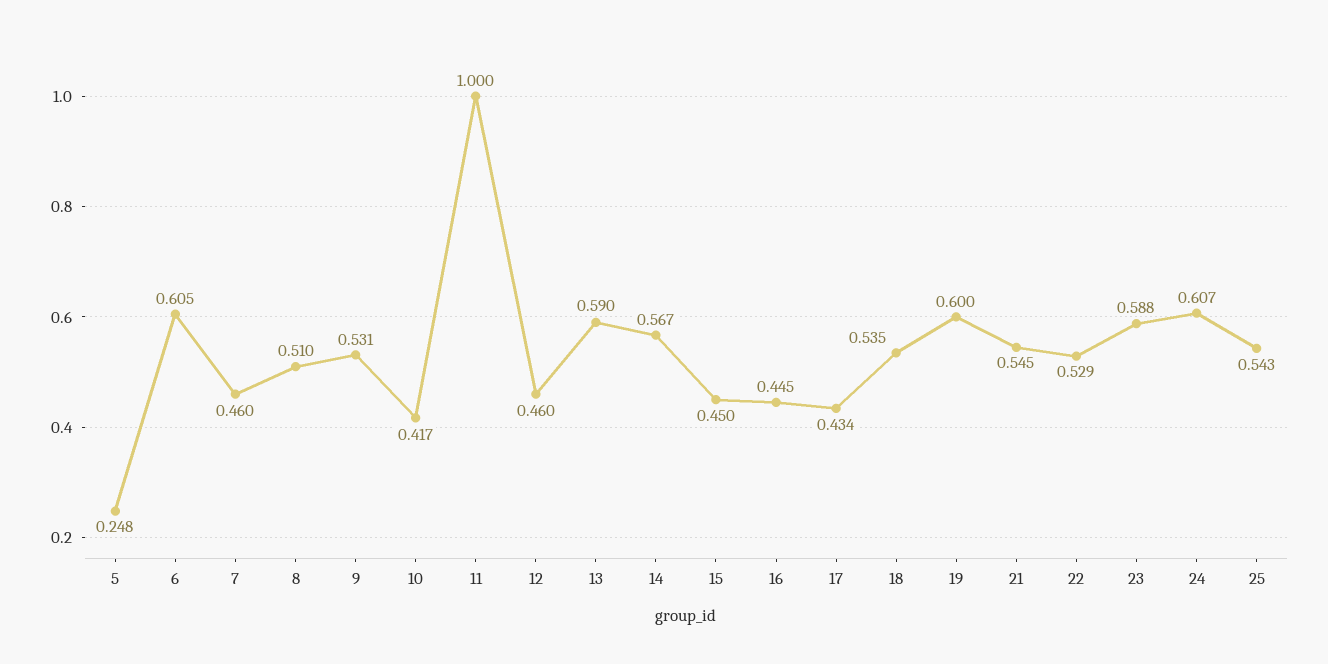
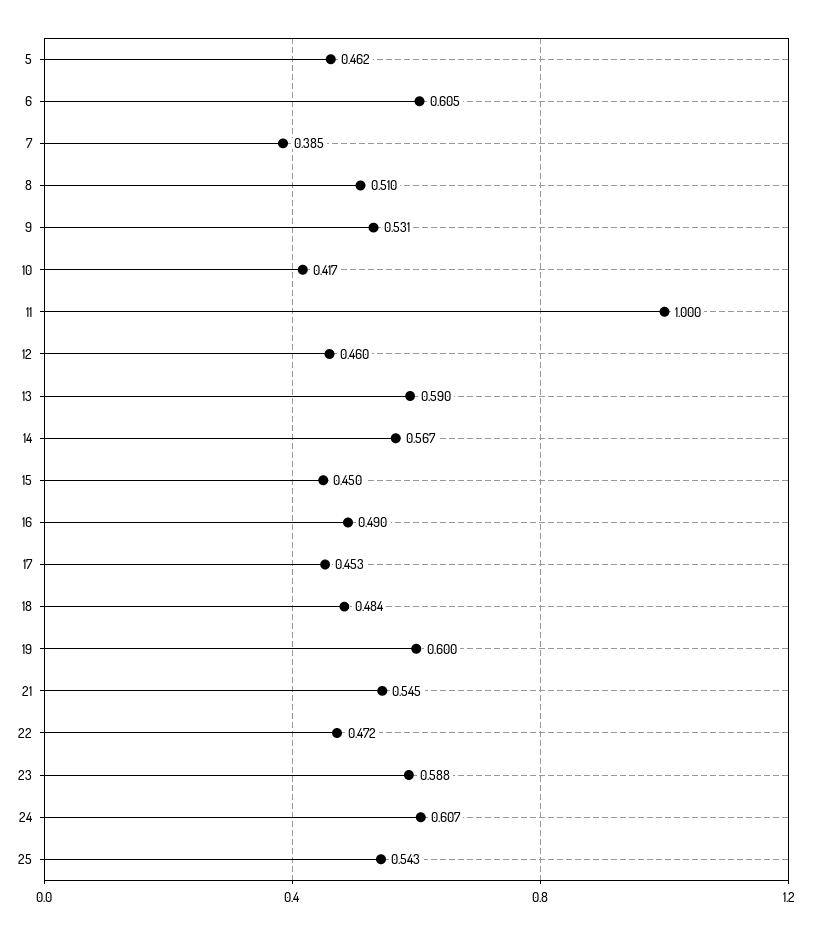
  {
-   "5": 0.248,
+   "5": 0.462,
    "6": 0.605,
-   "7": 0.46,
+   "7": 0.385,
    "8": 0.51,
    "9": 0.531,
    "10": 0.417,
    "11": 1,
    "12": 0.46,
    "13": 0.59,
    "14": 0.567,
    "15": 0.45,
-   "16": 0.445,
+   "16": 0.49,
-   "17": 0.434,
+   "17": 0.453,
-   "18": 0.535,
+   "18": 0.484,
    "19": 0.6,
    "21": 0.545,
-   "22": 0.529,
+   "22": 0.472,
    "23": 0.588,
    "24": 0.607,
    "25": 0.543
  }

